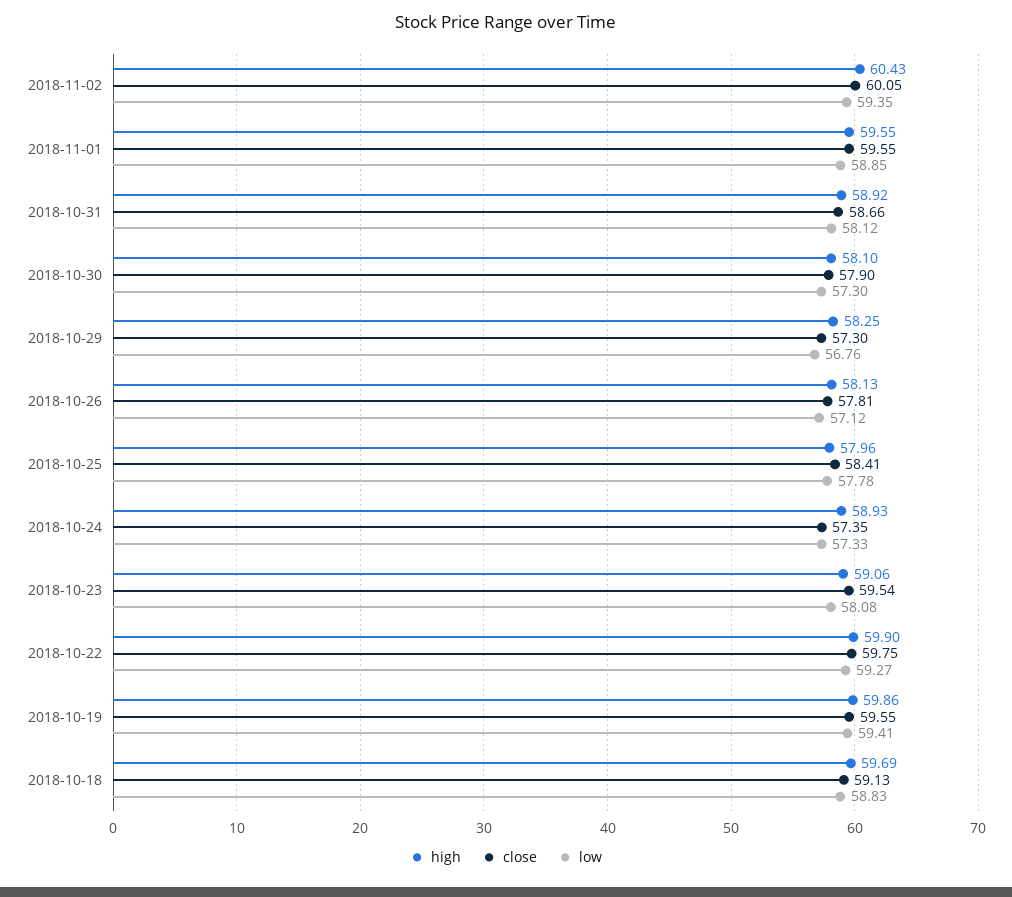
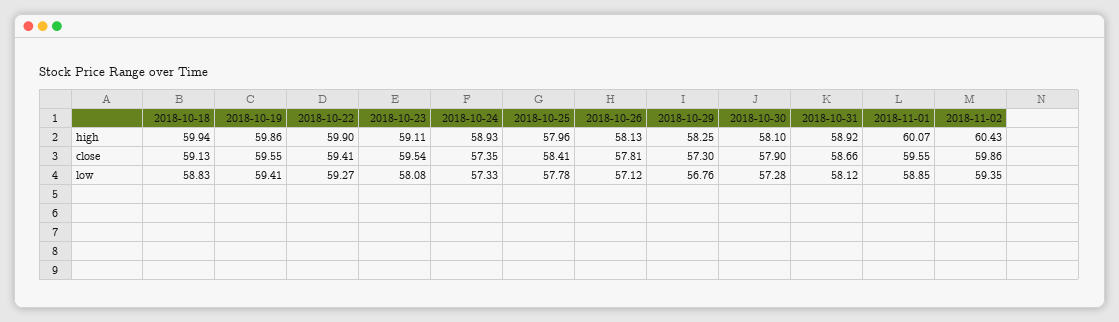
  {
    "high": {
      "2018-11-02": 60.43,
-     "2018-11-01": 59.55,
+     "2018-11-01": 60.07,
      "2018-10-31": 58.92,
      "2018-10-30": 58.1,
      "2018-10-29": 58.25,
      "2018-10-26": 58.13,
      "2018-10-25": 57.96,
      "2018-10-24": 58.93,
-     "2018-10-23": 59.06,
+     "2018-10-23": 59.11,
      "2018-10-22": 59.9,
      "2018-10-19": 59.86,
-     "2018-10-18": 59.69
+     "2018-10-18": 59.94
    },
    "close": {
-     "2018-11-02": 60.05,
+     "2018-11-02": 59.86,
      "2018-11-01": 59.55,
      "2018-10-31": 58.66,
      "2018-10-30": 57.9,
      "2018-10-29": 57.3,
      "2018-10-26": 57.81,
      "2018-10-25": 58.41,
      "2018-10-24": 57.35,
      "2018-10-23": 59.54,
-     "2018-10-22": 59.75,
+     "2018-10-22": 59.41,
      "2018-10-19": 59.55,
      "2018-10-18": 59.13
    },
    "low": {
      "2018-11-02": 59.35,
      "2018-11-01": 58.85,
      "2018-10-31": 58.12,
-     "2018-10-30": 57.3,
+     "2018-10-30": 57.28,
      "2018-10-29": 56.76,
      "2018-10-26": 57.12,
      "2018-10-25": 57.78,
      "2018-10-24": 57.33,
      "2018-10-23": 58.08,
      "2018-10-22": 59.27,
      "2018-10-19": 59.41,
      "2018-10-18": 58.83
    }
  }

